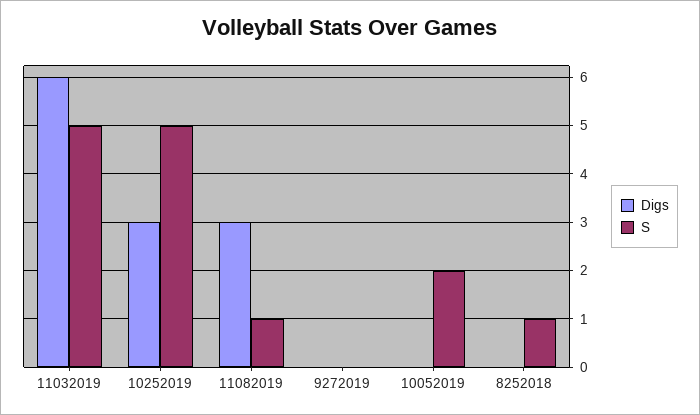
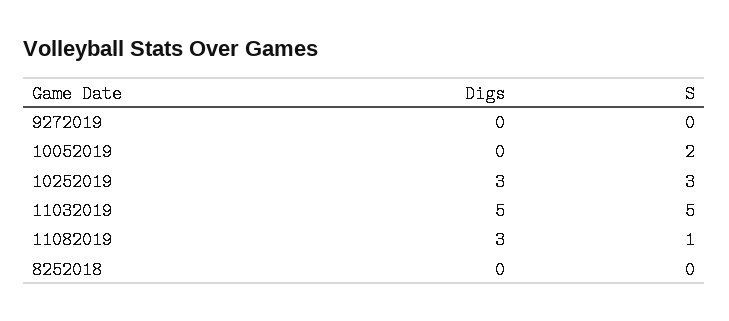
  {
    "Digs": {
-     "11032019": 6,
+     "11032019": 5,
      "10252019": 3,
      "11082019": 3,
      "9272019": 0,
      "10052019": 0,
      "8252018": 0
    },
    "S": {
      "11032019": 5,
-     "10252019": 5,
+     "10252019": 3,
      "11082019": 1,
      "9272019": 0,
      "10052019": 2,
-     "8252018": 1
+     "8252018": 0
    }
  }

